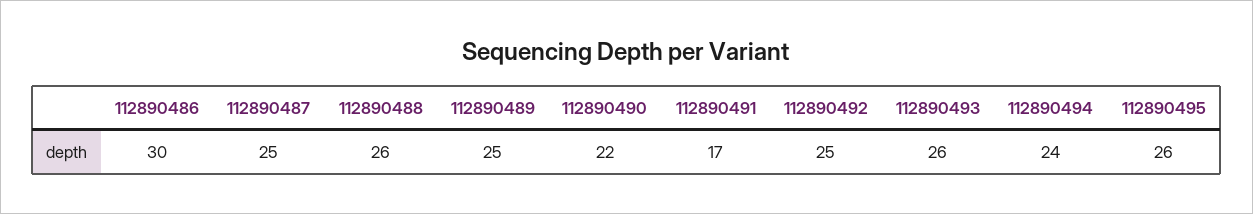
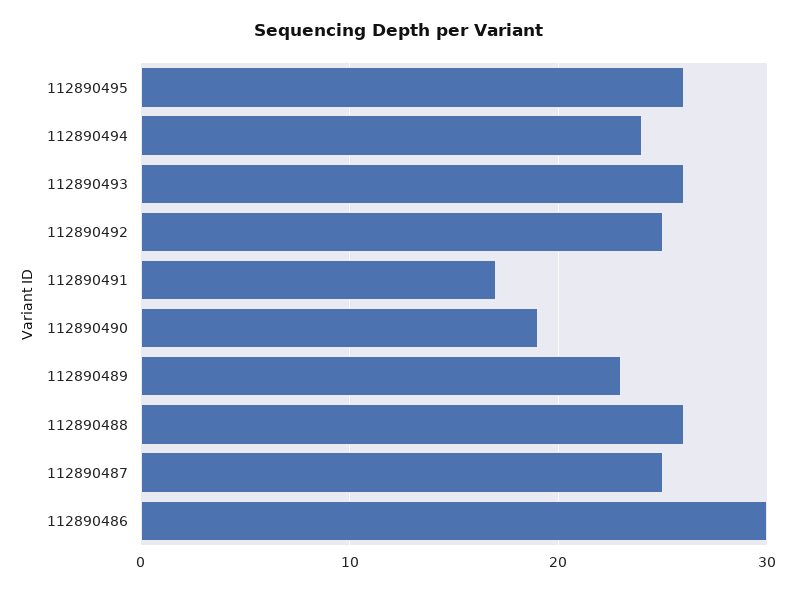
  {
    "112890486": 30,
    "112890487": 25,
    "112890488": 26,
-   "112890489": 25,
+   "112890489": 23,
-   "112890490": 22,
+   "112890490": 19,
    "112890491": 17,
    "112890492": 25,
    "112890493": 26,
    "112890494": 24,
    "112890495": 26
  }

